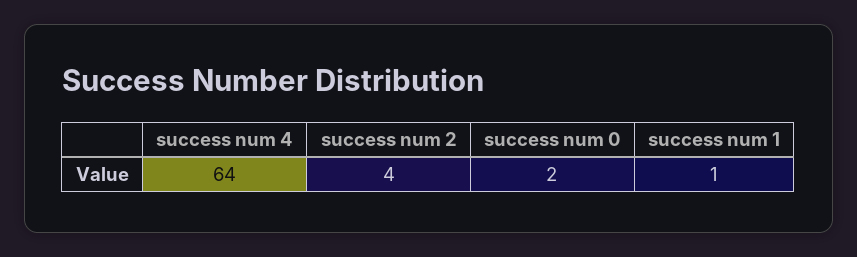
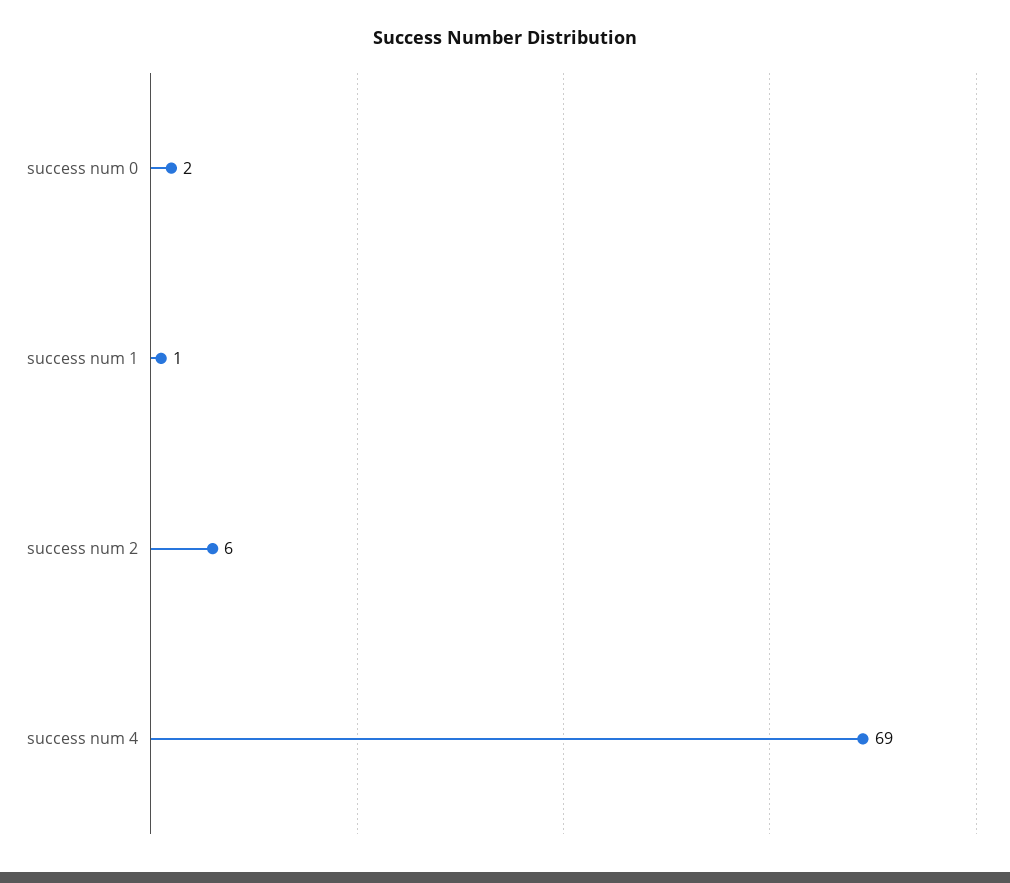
  {
-   "success num 4": 64,
+   "success num 4": 69,
-   "success num 2": 4,
+   "success num 2": 6,
    "success num 0": 2,
    "success num 1": 1
  }

